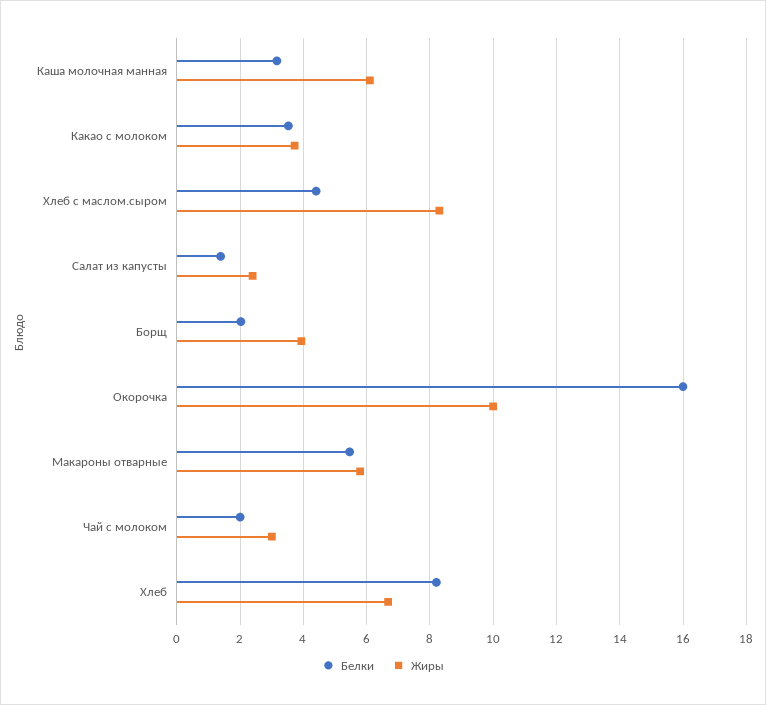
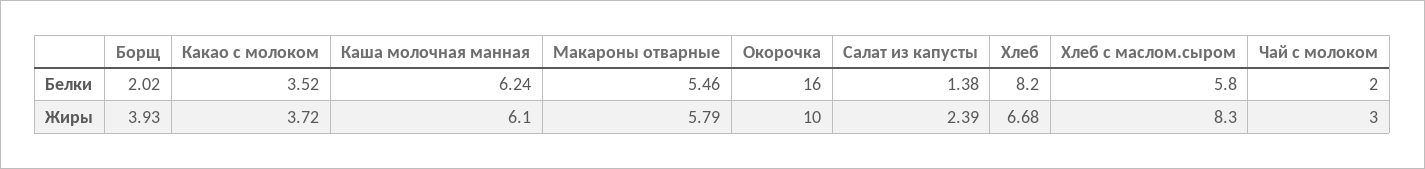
  {
    "Белки": {
-     "Каша молочная манная": 3.2,
+     "Каша молочная манная": 6.24,
      "Какао с молоком": 3.52,
-     "Хлеб с маслом.сыром": 4.4,
+     "Хлеб с маслом.сыром": 5.8,
      "Салат из капусты": 1.38,
      "Борщ": 2.02,
      "Окорочка": 16,
      "Макароны отварные": 5.46,
      "Чай с молоком": 2,
      "Хлеб": 8.2
    },
    "Жиры": {
      "Каша молочная манная": 6.1,
      "Какао с молоком": 3.72,
      "Хлеб с маслом.сыром": 8.3,
      "Салат из капусты": 2.39,
      "Борщ": 3.93,
      "Окорочка": 10,
      "Макароны отварные": 5.79,
      "Чай с молоком": 3,
      "Хлеб": 6.68
    }
  }

